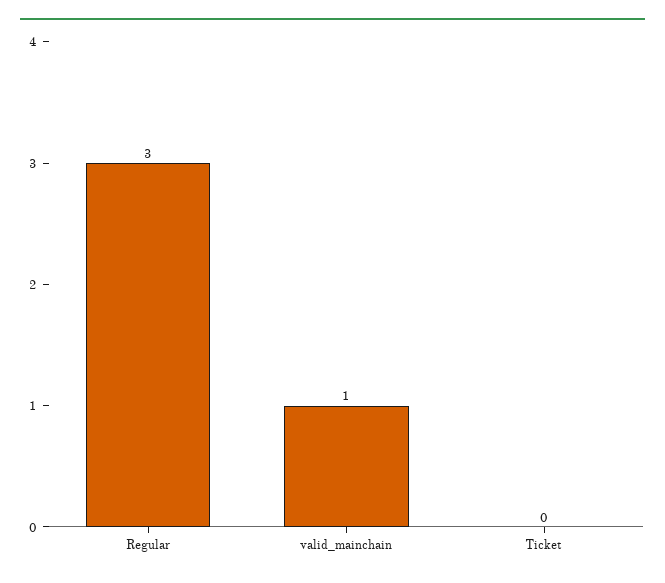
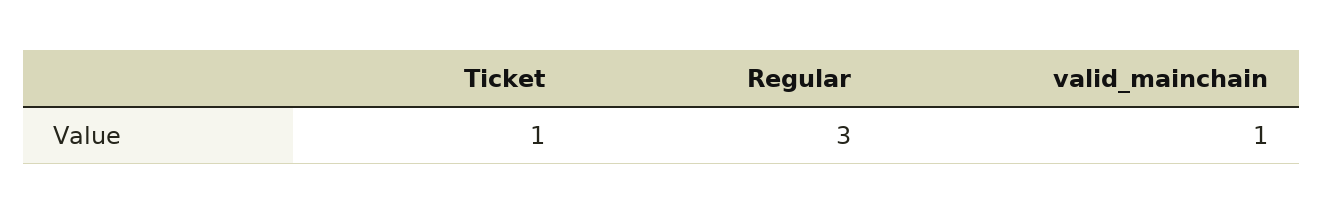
  {
    "Regular": 3,
    "valid_mainchain": 1,
-   "Ticket": 0
+   "Ticket": 1
  }

